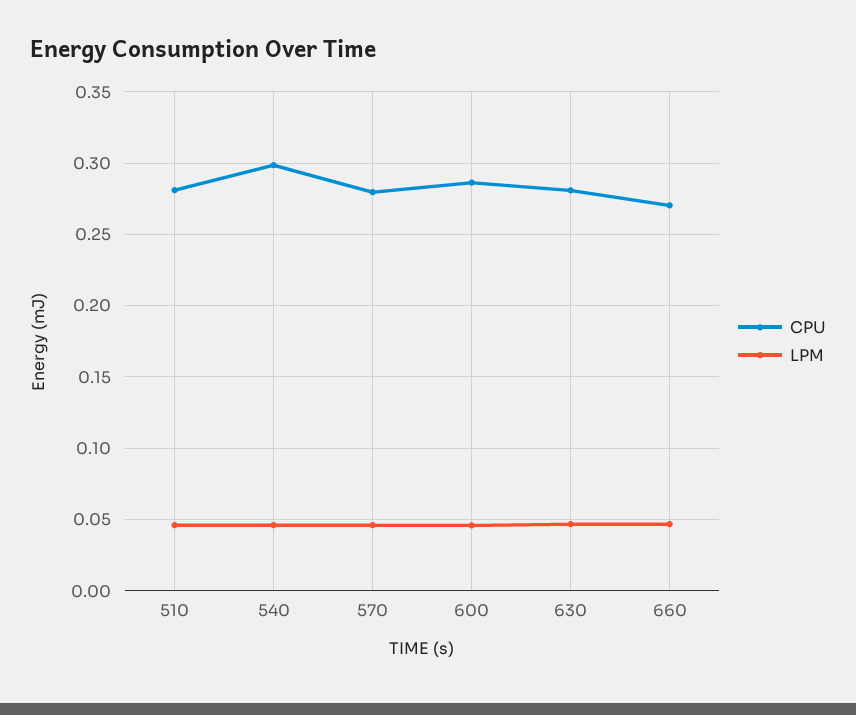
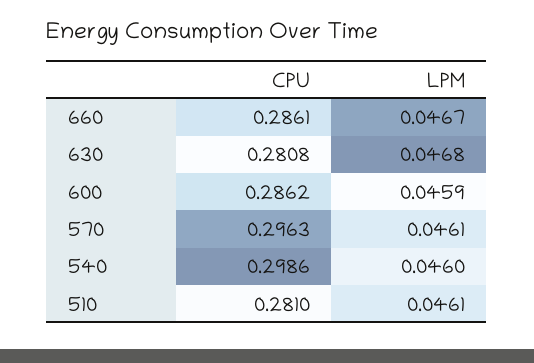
  {
    "CPU": {
      "510": 0.281,
      "540": 0.2986,
-     "570": 0.28,
+     "570": 0.2963,
      "600": 0.2862,
      "630": 0.2808,
-     "660": 0.27
+     "660": 0.2861
    },
    "LPM": {
      "510": 0.0461,
      "540": 0.046,
      "570": 0.0461,
      "600": 0.0459,
      "630": 0.0468,
      "660": 0.0467
    }
  }

